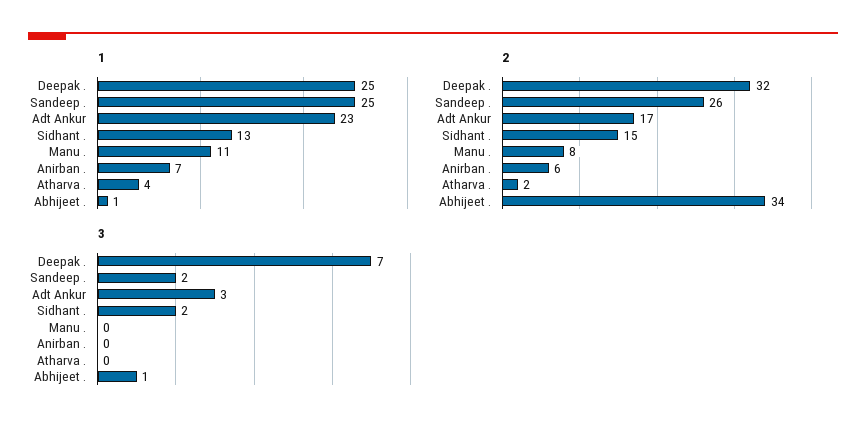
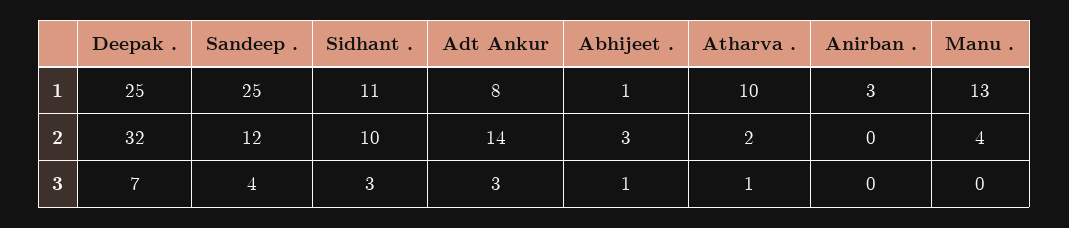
  {
    "1": {
      "Deepak .": 25,
      "Sandeep .": 25,
-     "Adt Ankur": 23,
+     "Adt Ankur": 8,
-     "Sidhant .": 13,
+     "Sidhant .": 11,
-     "Manu .": 11,
+     "Manu .": 13,
-     "Anirban .": 7,
+     "Anirban .": 3,
-     "Atharva .": 4,
+     "Atharva .": 10,
      "Abhijeet .": 1
    },
    "2": {
      "Deepak .": 32,
-     "Sandeep .": 26,
+     "Sandeep .": 12,
-     "Adt Ankur": 17,
+     "Adt Ankur": 14,
-     "Sidhant .": 15,
+     "Sidhant .": 10,
-     "Manu .": 8,
+     "Manu .": 4,
-     "Anirban .": 6,
+     "Anirban .": 0,
      "Atharva .": 2,
-     "Abhijeet .": 34
+     "Abhijeet .": 3
    },
    "3": {
      "Deepak .": 7,
-     "Sandeep .": 2,
+     "Sandeep .": 4,
      "Adt Ankur": 3,
-     "Sidhant .": 2,
+     "Sidhant .": 3,
      "Manu .": 0,
      "Anirban .": 0,
-     "Atharva .": 0,
+     "Atharva .": 1,
      "Abhijeet .": 1
    }
  }

